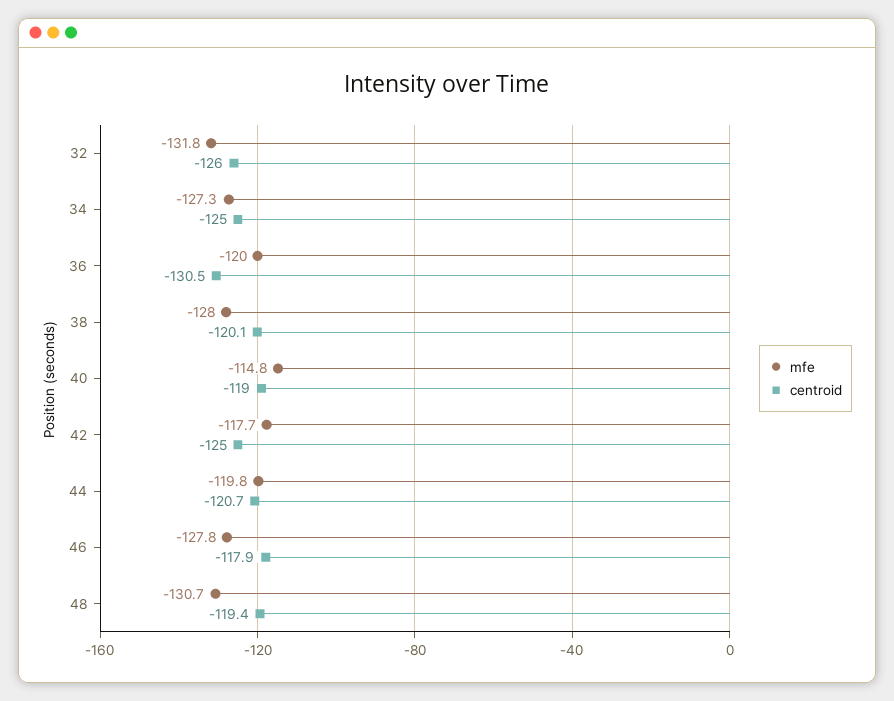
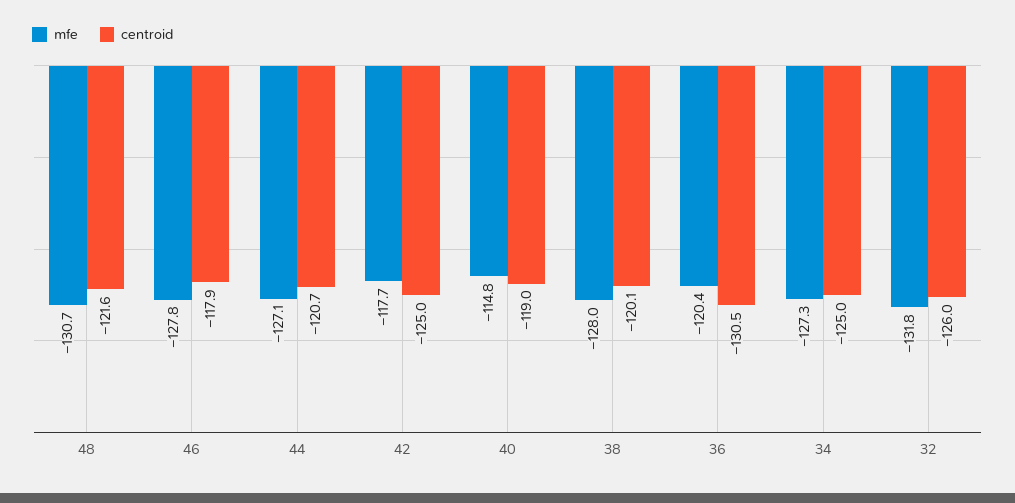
  {
    "mfe": {
      "32": -131.8,
      "34": -127.3,
-     "36": -120,
+     "36": -120.4,
      "38": -128,
      "40": -114.8,
      "42": -117.7,
-     "44": -119.8,
+     "44": -127.1,
      "46": -127.8,
      "48": -130.7
    },
    "centroid": {
      "32": -126,
      "34": -125,
      "36": -130.5,
      "38": -120.1,
      "40": -119,
      "42": -125,
      "44": -120.7,
      "46": -117.9,
-     "48": -119.4
+     "48": -121.6
    }
  }

